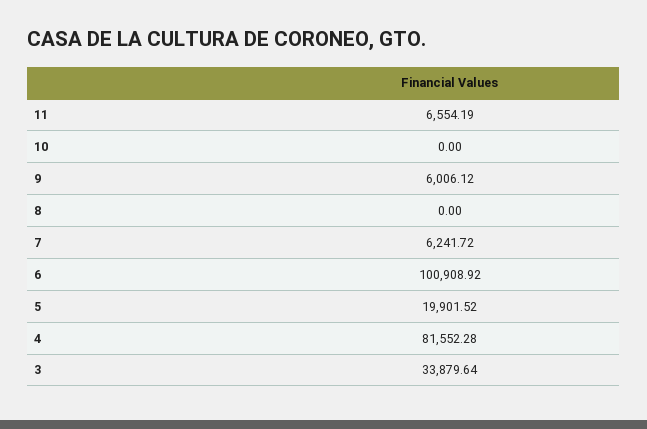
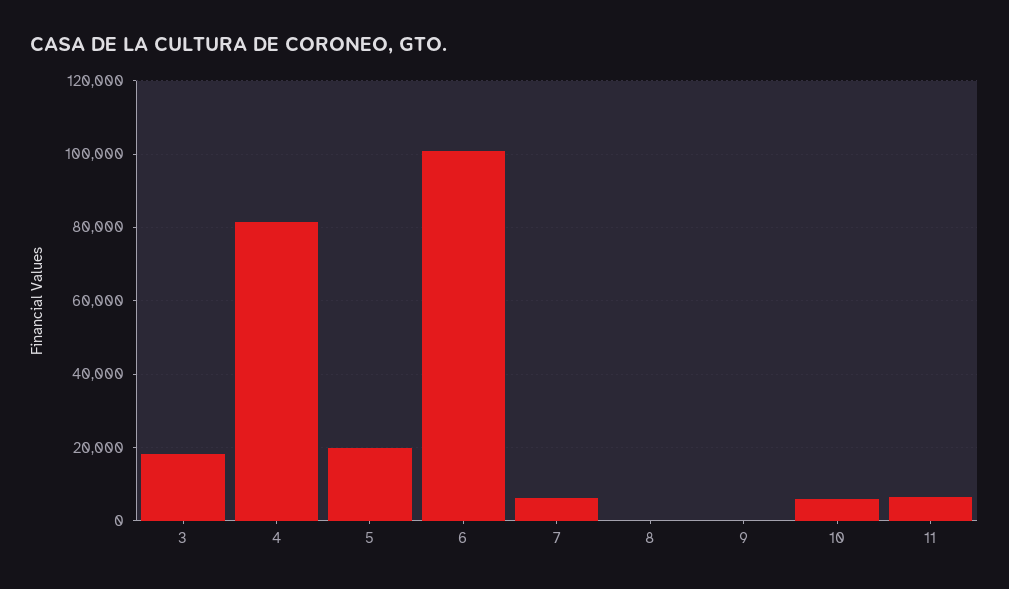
  {
    "11": 6554.19,
-   "10": 0,
+   "10": 6000,
-   "9": 6006.12,
+   "9": 0,
    "8": 0,
    "7": 6241.72,
    "6": 100908.92,
    "5": 19901.52,
    "4": 81552.28,
-   "3": 33879.64
+   "3": 18000
  }

